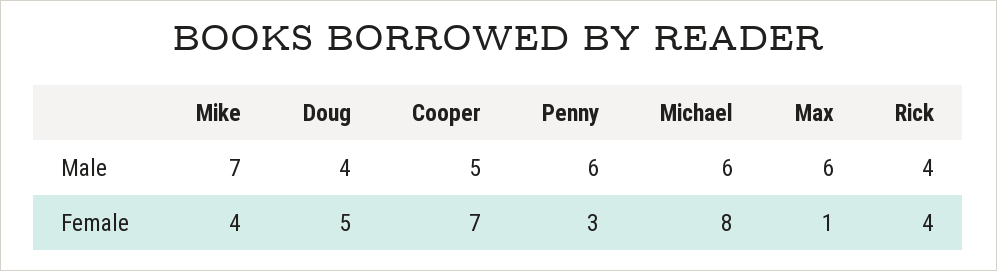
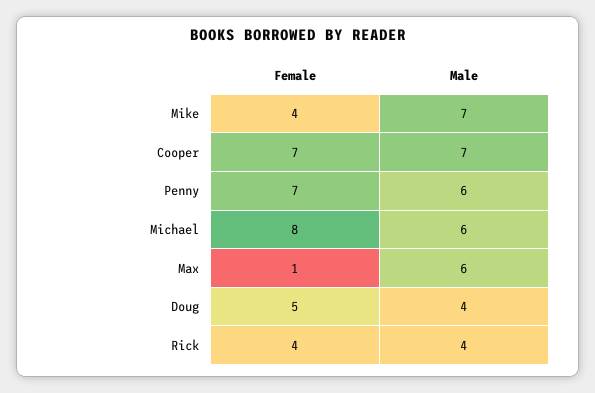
  {
    "Mike": {
      "Male": 7,
      "Female": 4
    },
    "Doug": {
      "Male": 4,
      "Female": 5
    },
    "Cooper": {
-     "Male": 5,
+     "Male": 7,
      "Female": 7
    },
    "Penny": {
      "Male": 6,
-     "Female": 3
+     "Female": 7
    },
    "Michael": {
      "Male": 6,
      "Female": 8
    },
    "Max": {
      "Male": 6,
      "Female": 1
    },
    "Rick": {
      "Male": 4,
      "Female": 4
    }
  }

